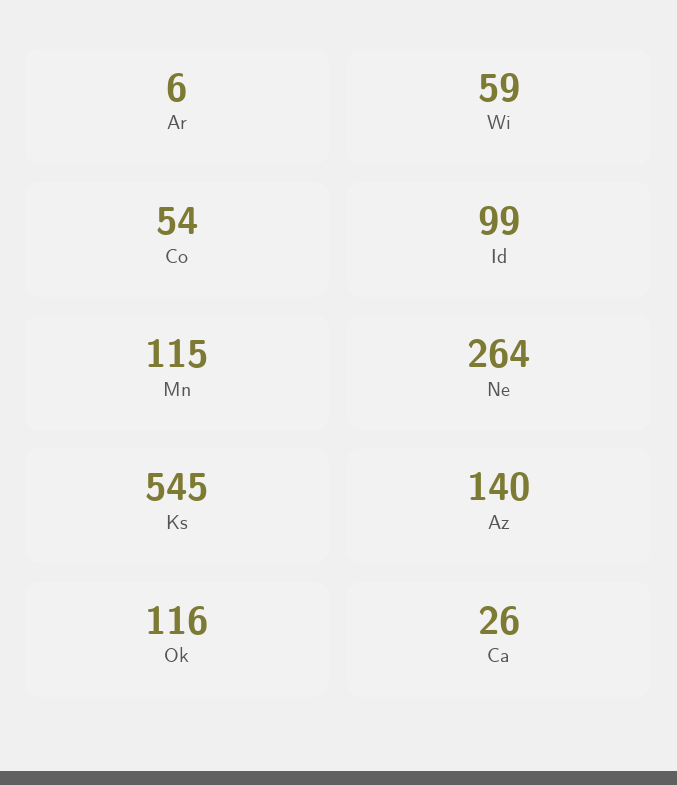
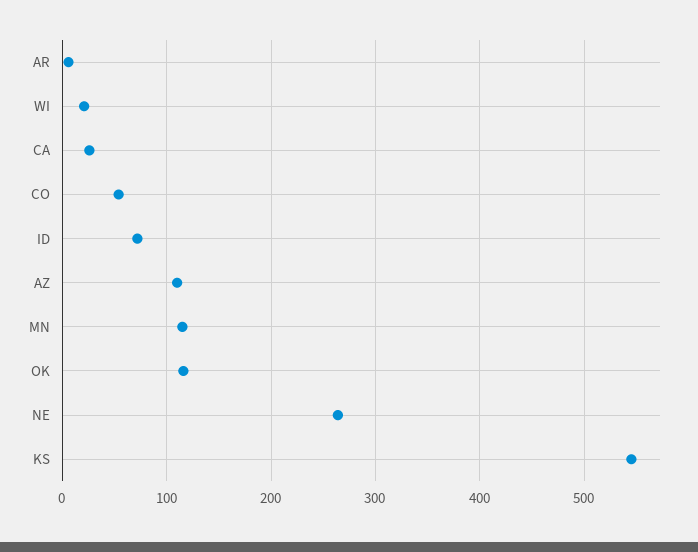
  {
    "Ar": 6,
-   "Wi": 59,
+   "Wi": 20,
    "Co": 54,
-   "Id": 99,
+   "Id": 70,
    "Mn": 115,
    "Ne": 264,
    "Ks": 545,
-   "Az": 140,
+   "Az": 110,
    "Ok": 116,
    "Ca": 26
  }

